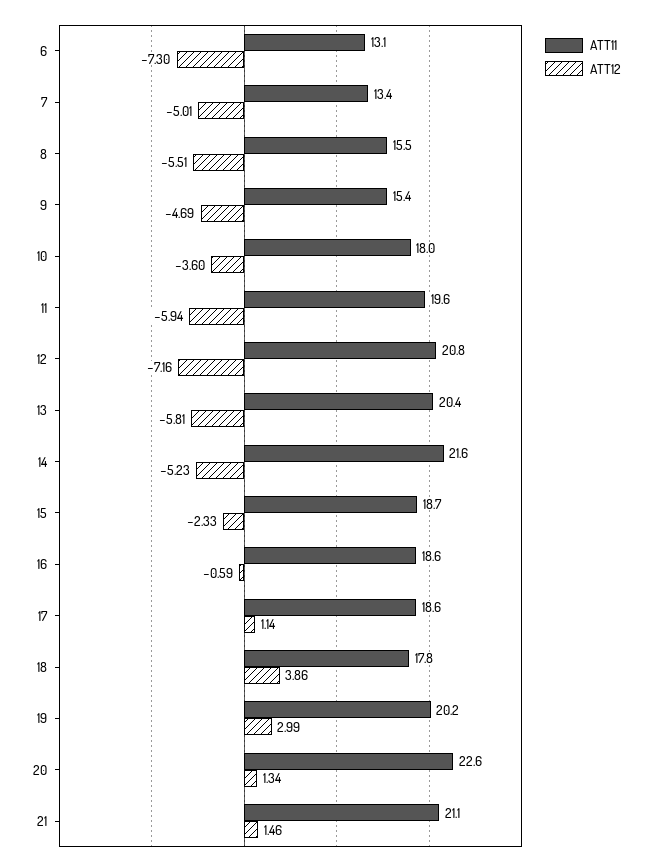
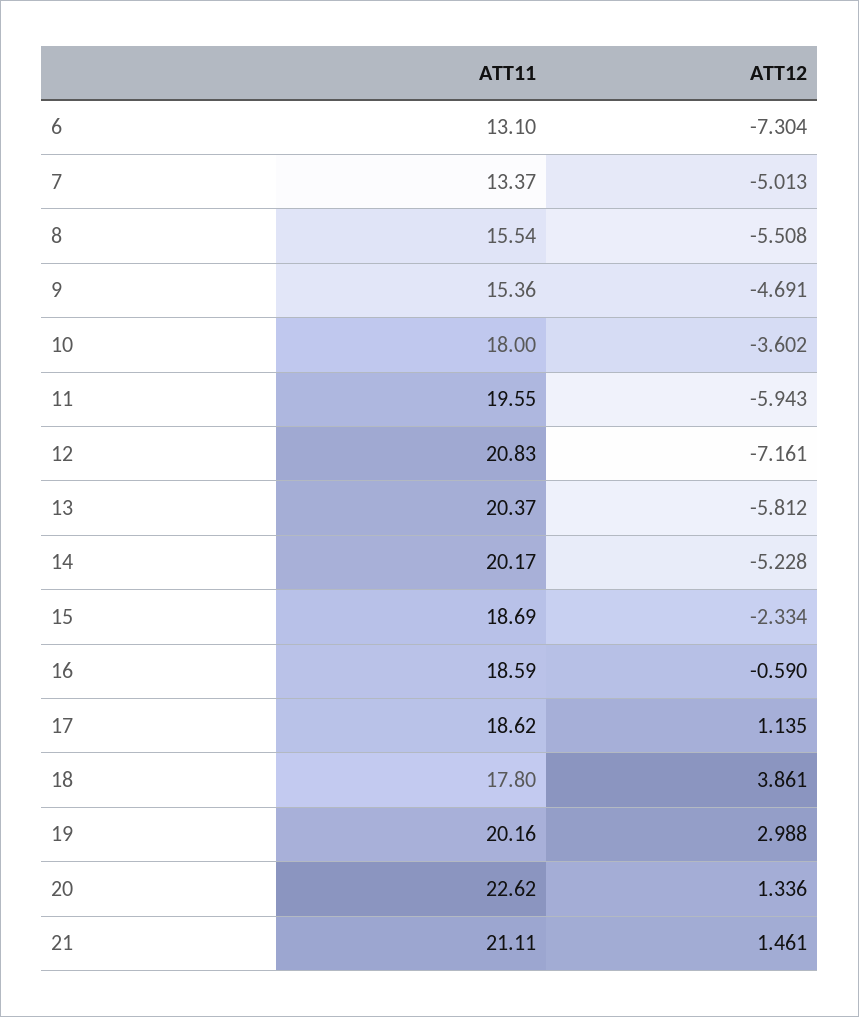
  {
    "ATT11": {
      "6": 13.1,
      "7": 13.37,
      "8": 15.54,
      "9": 15.36,
      "10": 18,
      "11": 19.55,
      "12": 20.83,
      "13": 20.37,
-     "14": 21.6,
+     "14": 20.17,
      "15": 18.69,
      "16": 18.59,
      "17": 18.62,
      "18": 17.8,
      "19": 20.16,
      "20": 22.62,
      "21": 21.11
    },
    "ATT12": {
      "6": -7.304,
      "7": -5.013,
      "8": -5.508,
      "9": -4.691,
      "10": -3.602,
      "11": -5.943,
      "12": -7.161,
      "13": -5.812,
      "14": -5.228,
      "15": -2.334,
      "16": -0.59,
      "17": 1.135,
      "18": 3.861,
      "19": 2.988,
      "20": 1.336,
      "21": 1.461
    }
  }

